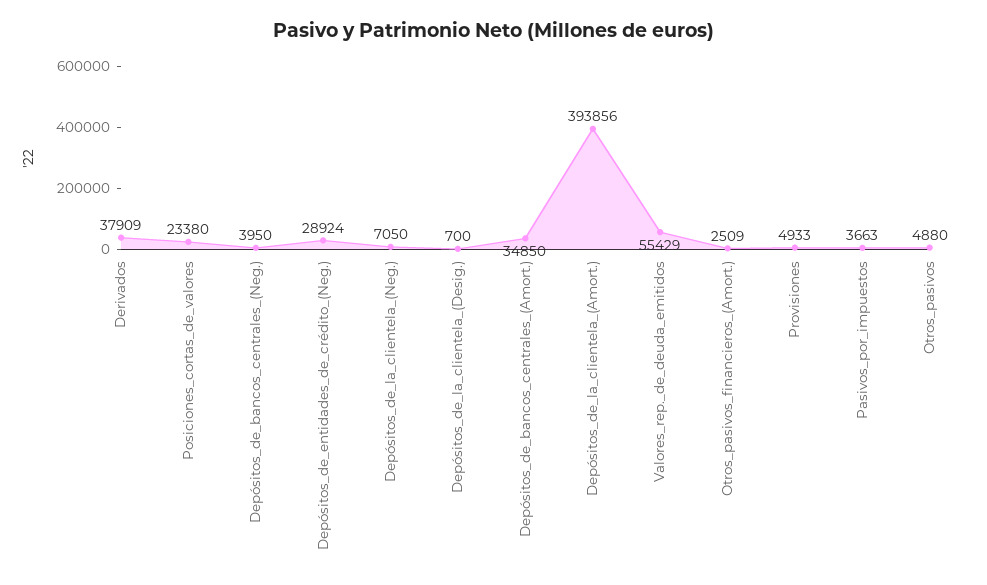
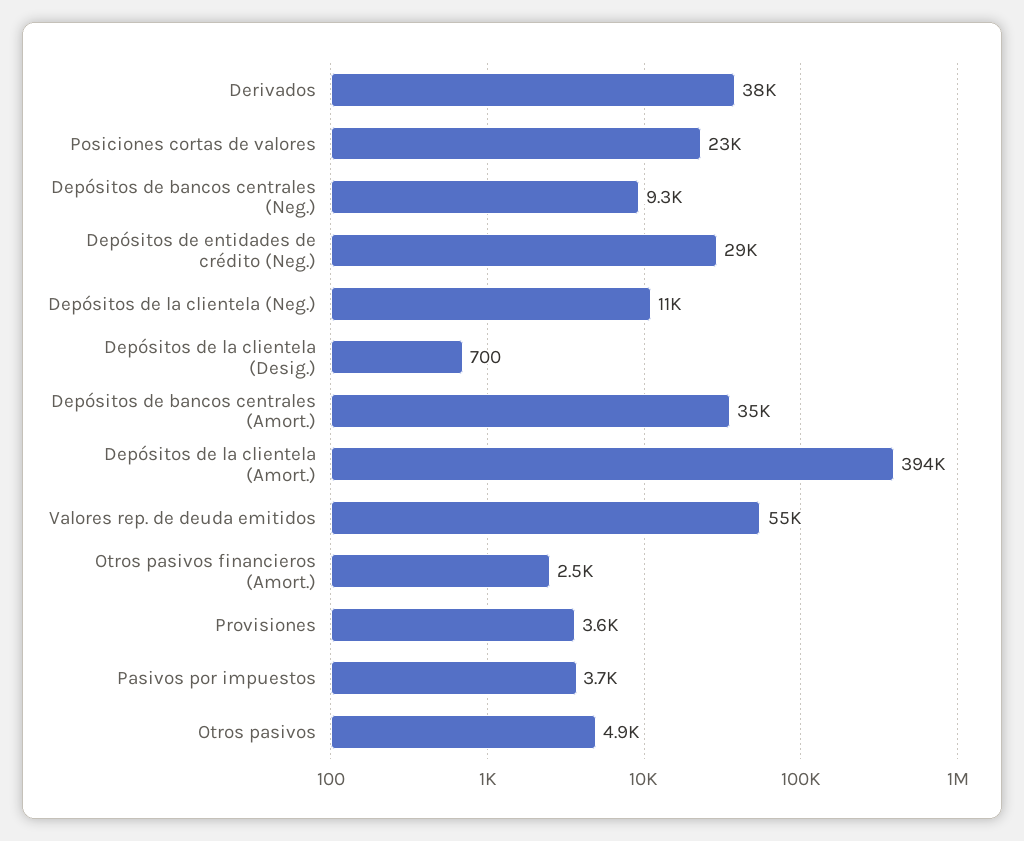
  {
    "Derivados": 37909,
    "Posiciones_cortas_de_valores": 23380,
-   "Depósitos_de_bancos_centrales_(Neg.)": 3950,
+   "Depósitos_de_bancos_centrales_(Neg.)": 9300,
    "Depósitos_de_entidades_de_crédito_(Neg.)": 28924,
-   "Depósitos_de_la_clientela_(Neg.)": 7050,
+   "Depósitos_de_la_clientela_(Neg.)": 11000,
    "Depósitos_de_la_clientela_(Desig.)": 700,
    "Depósitos_de_bancos_centrales_(Amort.)": 34850,
    "Depósitos_de_la_clientela_(Amort.)": 393856,
    "Valores_rep._de_deuda_emitidos": 55429,
    "Otros_pasivos_financieros_(Amort.)": 2509,
-   "Provisiones": 4933,
+   "Provisiones": 3600,
    "Pasivos_por_impuestos": 3663,
    "Otros_pasivos": 4880
  }

